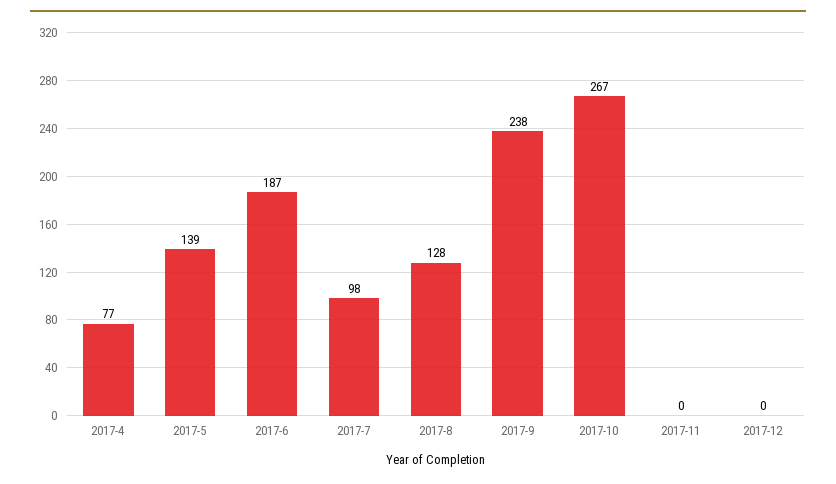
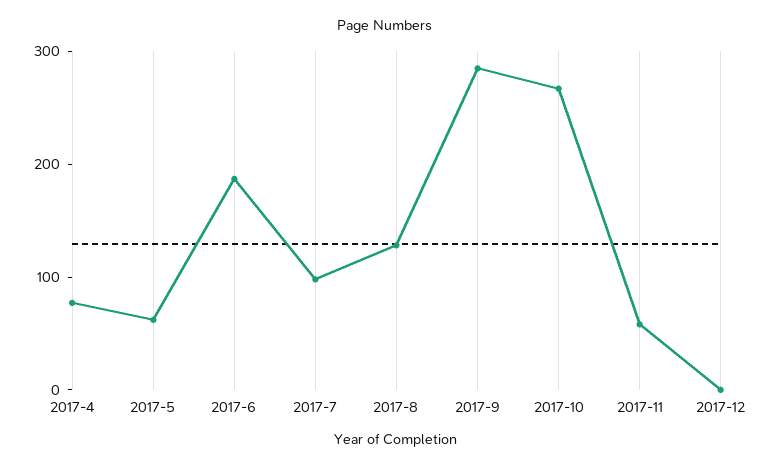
  {
    "2017-4": 77,
-   "2017-5": 139,
+   "2017-5": 60,
    "2017-6": 187,
    "2017-7": 98,
    "2017-8": 128,
-   "2017-9": 238,
+   "2017-9": 280,
    "2017-10": 267,
-   "2017-11": 0,
+   "2017-11": 60,
    "2017-12": 0
  }

